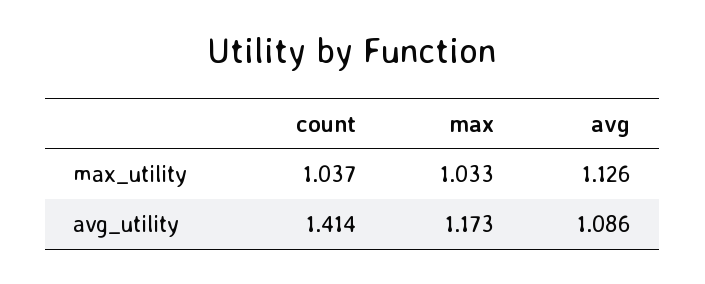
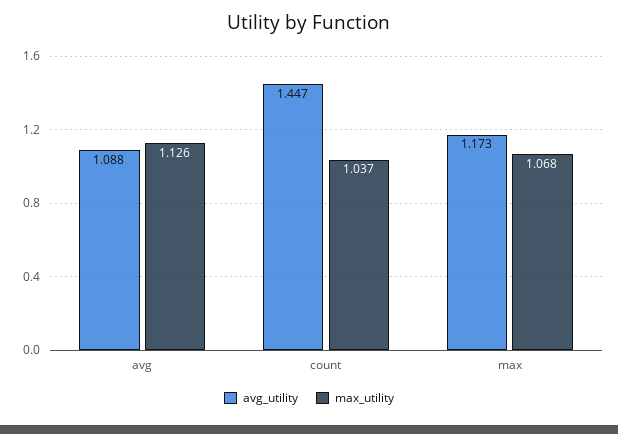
  {
    "max_utility": {
      "count": 1.037,
-     "max": 1.033,
+     "max": 1.068,
      "avg": 1.126
    },
    "avg_utility": {
-     "count": 1.414,
+     "count": 1.447,
      "max": 1.173,
-     "avg": 1.086
+     "avg": 1.088
    }
  }

